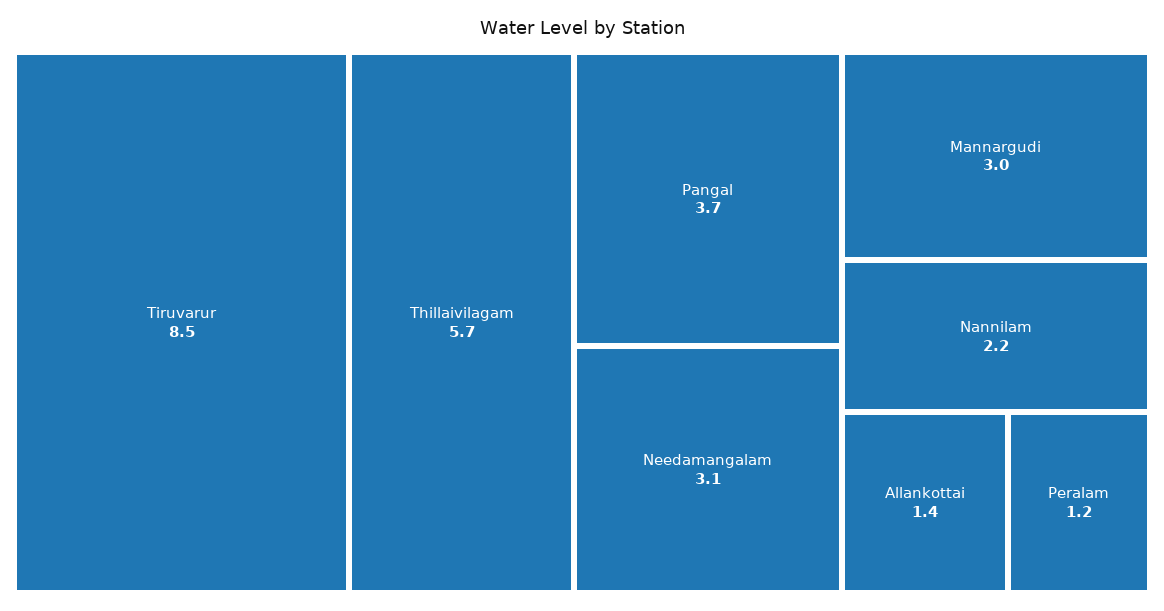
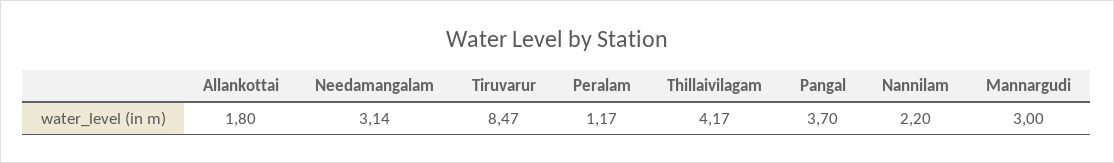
  {
    "Tiruvarur": 8.47,
-   "Thillaivilagam": 5.7,
+   "Thillaivilagam": 4.17,
    "Pangal": 3.7,
    "Needamangalam": 3.14,
    "Mannargudi": 3,
    "Nannilam": 2.2,
-   "Allankottai": 1.4,
+   "Allankottai": 1.8,
    "Peralam": 1.17
  }

